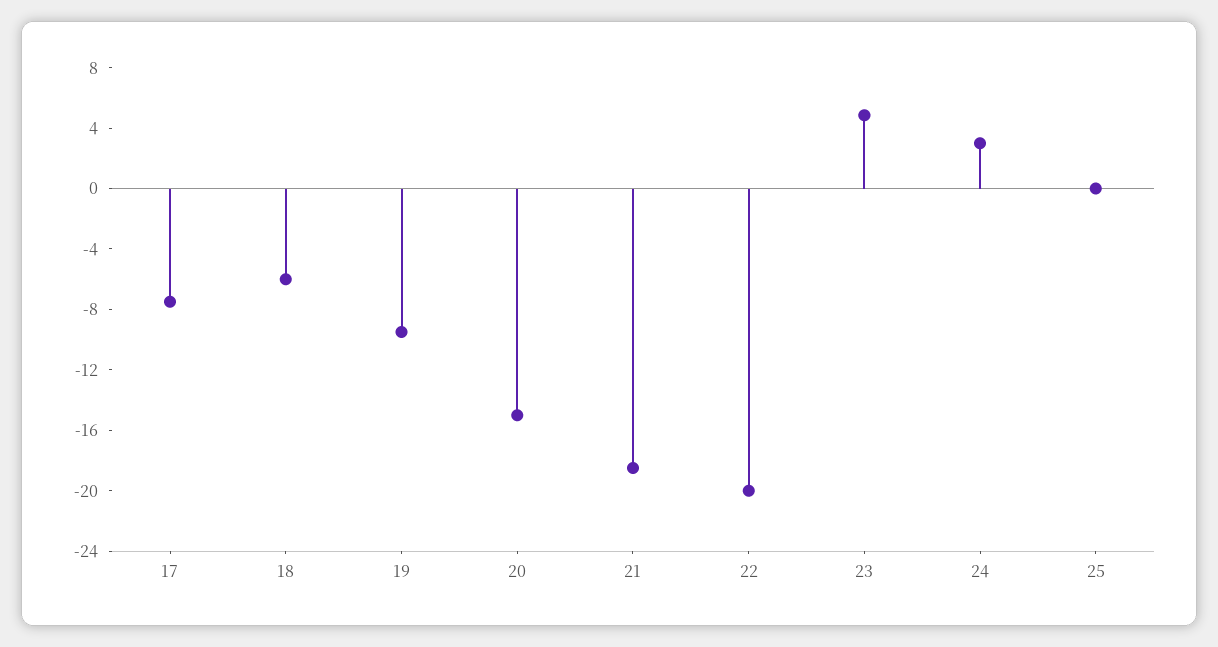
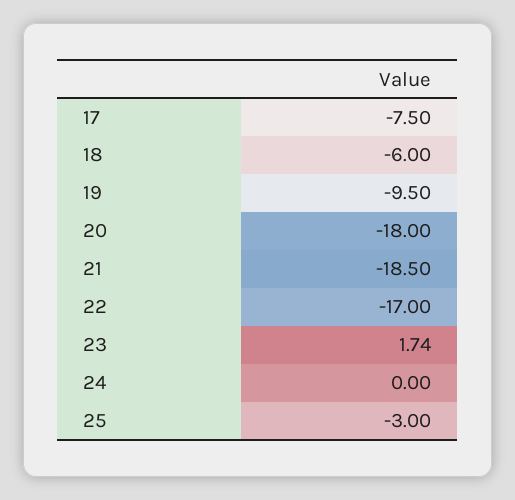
  {
    "17": -7.5,
    "18": -6,
    "19": -9.5,
-   "20": -15,
+   "20": -18,
    "21": -18.5,
-   "22": -20,
+   "22": -17,
-   "23": 5,
+   "23": 1.74,
-   "24": 3,
+   "24": 0,
-   "25": 0
+   "25": -3
  }

